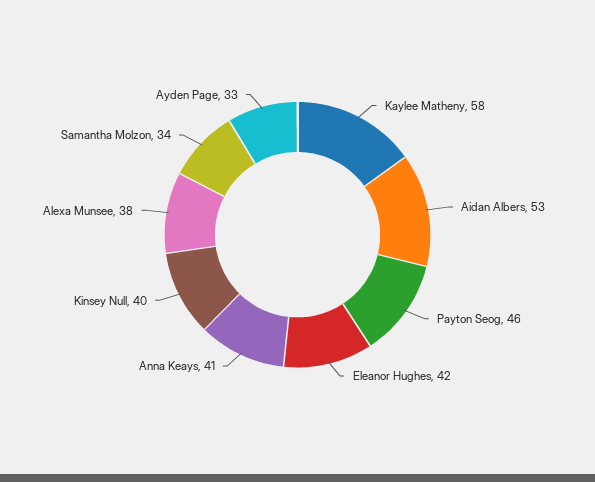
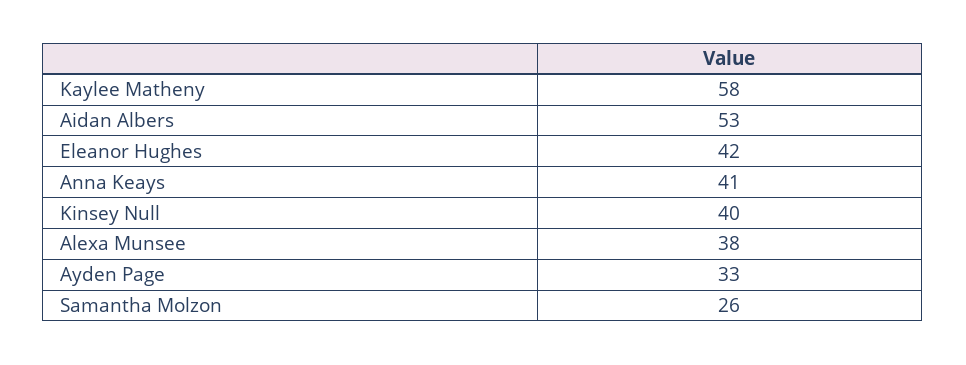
  {
    "Kaylee Matheny": 58,
    "Aidan Albers": 53,
-   "Payton Seog": 46,
    "Eleanor Hughes": 42,
    "Anna Keays": 41,
    "Kinsey Null": 40,
    "Alexa Munsee": 38,
-   "Samantha Molzon": 34,
+   "Samantha Molzon": 26,
    "Ayden Page": 33
  }

